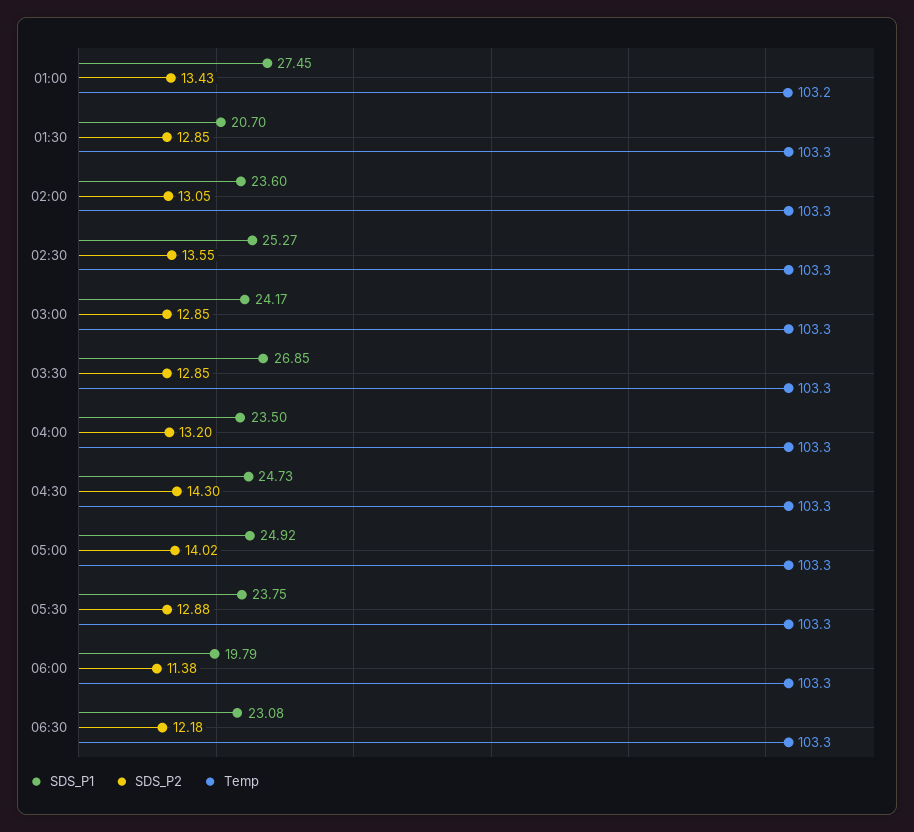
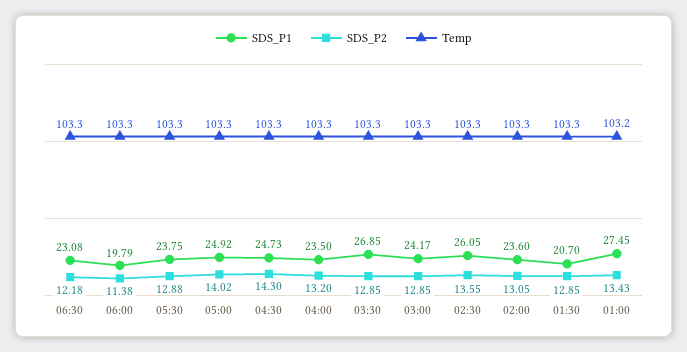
  {
    "SDS_P1": {
      "01:00": 27.45,
      "01:30": 20.7,
      "02:00": 23.6,
-     "02:30": 25.27,
+     "02:30": 26.05,
      "03:00": 24.17,
      "03:30": 26.85,
      "04:00": 23.5,
      "04:30": 24.73,
      "05:00": 24.92,
      "05:30": 23.75,
      "06:00": 19.79,
      "06:30": 23.08
    },
    "SDS_P2": {
      "01:00": 13.43,
      "01:30": 12.85,
      "02:00": 13.05,
      "02:30": 13.55,
      "03:00": 12.85,
      "03:30": 12.85,
      "04:00": 13.2,
      "04:30": 14.3,
      "05:00": 14.02,
      "05:30": 12.88,
      "06:00": 11.38,
      "06:30": 12.18
    },
    "Temp": {
      "01:00": 103.2,
      "01:30": 103.3,
      "02:00": 103.3,
      "02:30": 103.3,
      "03:00": 103.3,
      "03:30": 103.3,
      "04:00": 103.3,
      "04:30": 103.3,
      "05:00": 103.3,
      "05:30": 103.3,
      "06:00": 103.3,
      "06:30": 103.3
    }
  }

